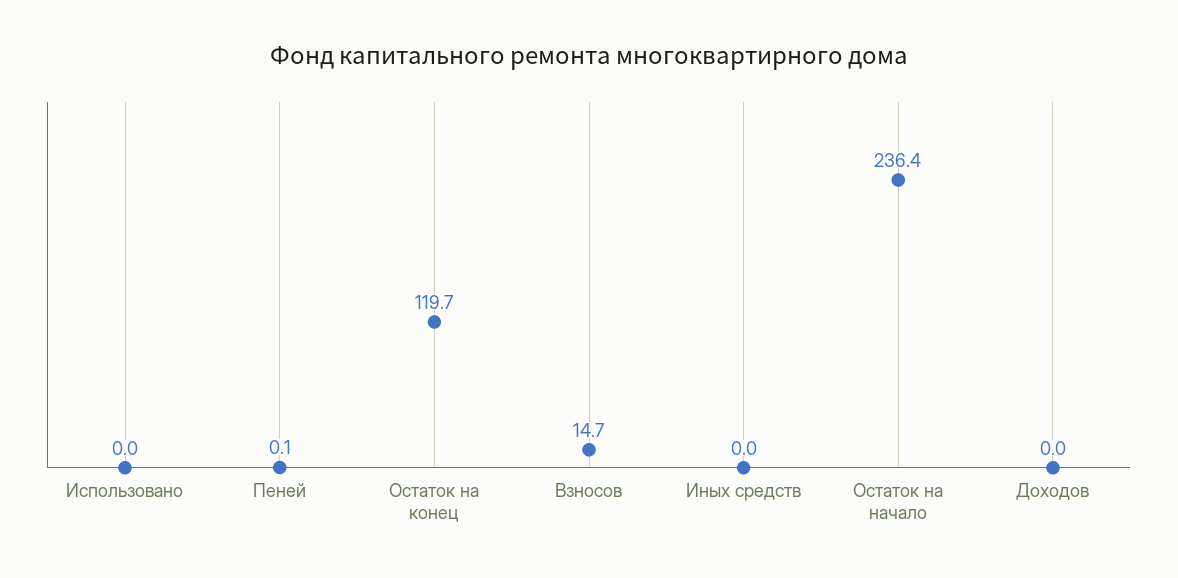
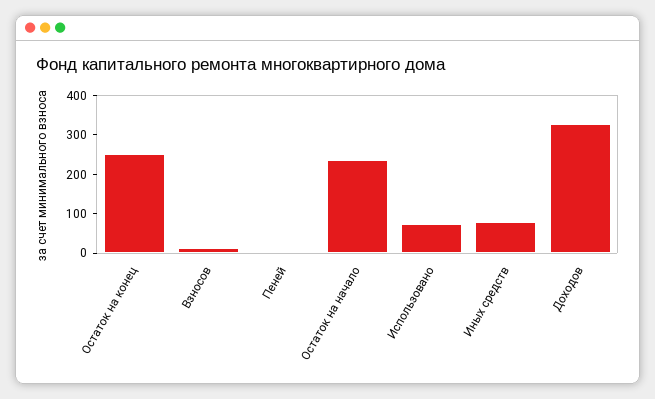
  {
-   "Использовано": 0,
+   "Использовано": 75,
    "Пеней": 0.1,
-   "Остаток на конец": 119.7,
+   "Остаток на конец": 250,
    "Взносов": 14.7,
-   "Иных средств": 0,
+   "Иных средств": 75,
    "Остаток на начало": 236.4,
-   "Доходов": 0
+   "Доходов": 325
  }

